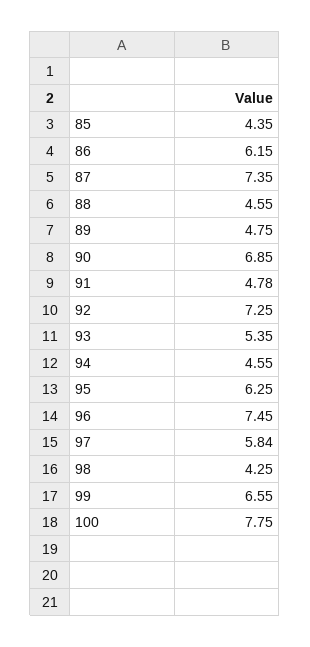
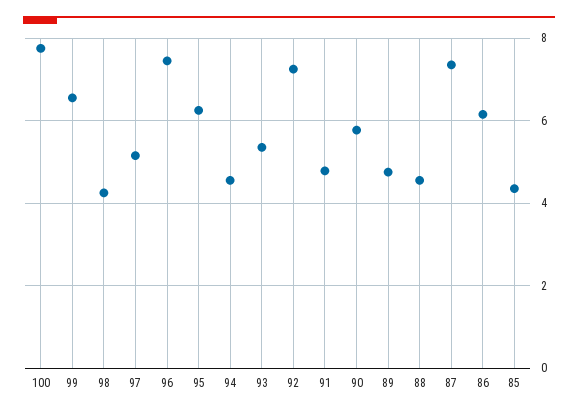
  {
    "85": 4.35,
    "86": 6.15,
    "87": 7.35,
    "88": 4.55,
    "89": 4.75,
-   "90": 6.85,
+   "90": 5.8,
    "91": 4.78,
    "92": 7.25,
    "93": 5.35,
    "94": 4.55,
    "95": 6.25,
    "96": 7.45,
-   "97": 5.84,
+   "97": 5.2,
    "98": 4.25,
    "99": 6.55,
    "100": 7.75
  }

